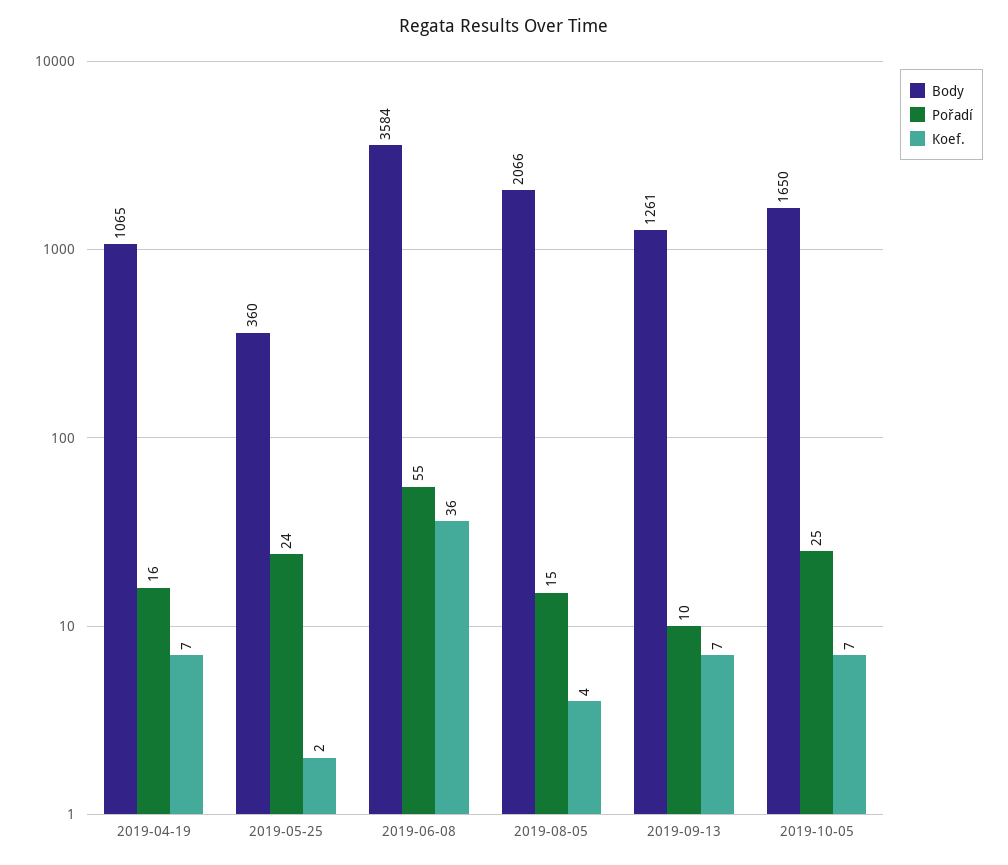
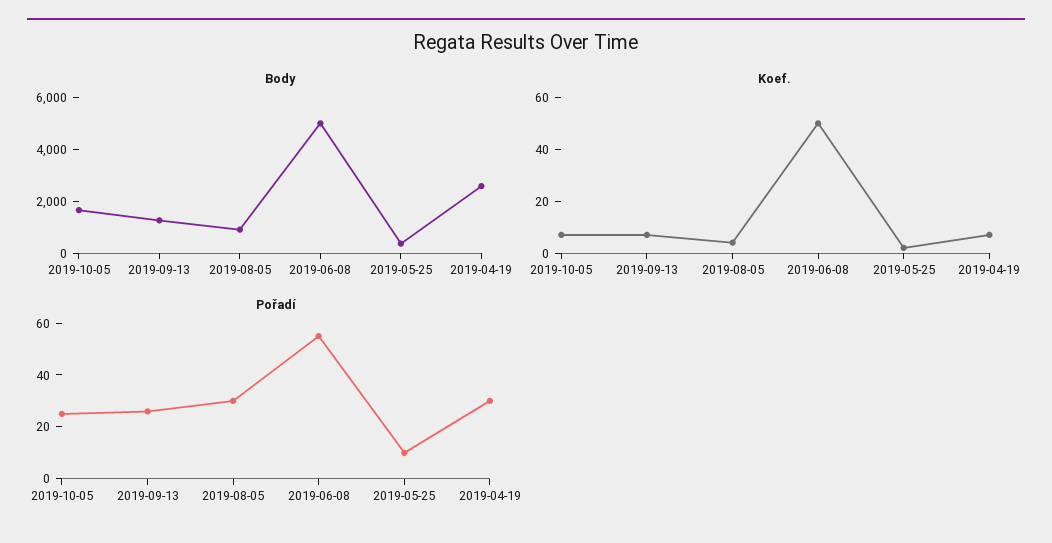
  {
    "Body": {
-     "2019-04-19": 1065,
+     "2019-04-19": 2500,
      "2019-05-25": 360,
-     "2019-06-08": 3584,
+     "2019-06-08": 5000,
-     "2019-08-05": 2066,
+     "2019-08-05": 1000,
      "2019-09-13": 1261,
      "2019-10-05": 1650
    },
    "Pořadí": {
-     "2019-04-19": 16,
+     "2019-04-19": 30,
-     "2019-05-25": 24,
+     "2019-05-25": 10,
      "2019-06-08": 55,
-     "2019-08-05": 15,
+     "2019-08-05": 30,
-     "2019-09-13": 10,
+     "2019-09-13": 25,
      "2019-10-05": 25
    },
    "Koef.": {
      "2019-04-19": 7,
      "2019-05-25": 2,
-     "2019-06-08": 36,
+     "2019-06-08": 50,
      "2019-08-05": 4,
      "2019-09-13": 7,
      "2019-10-05": 7
    }
  }

